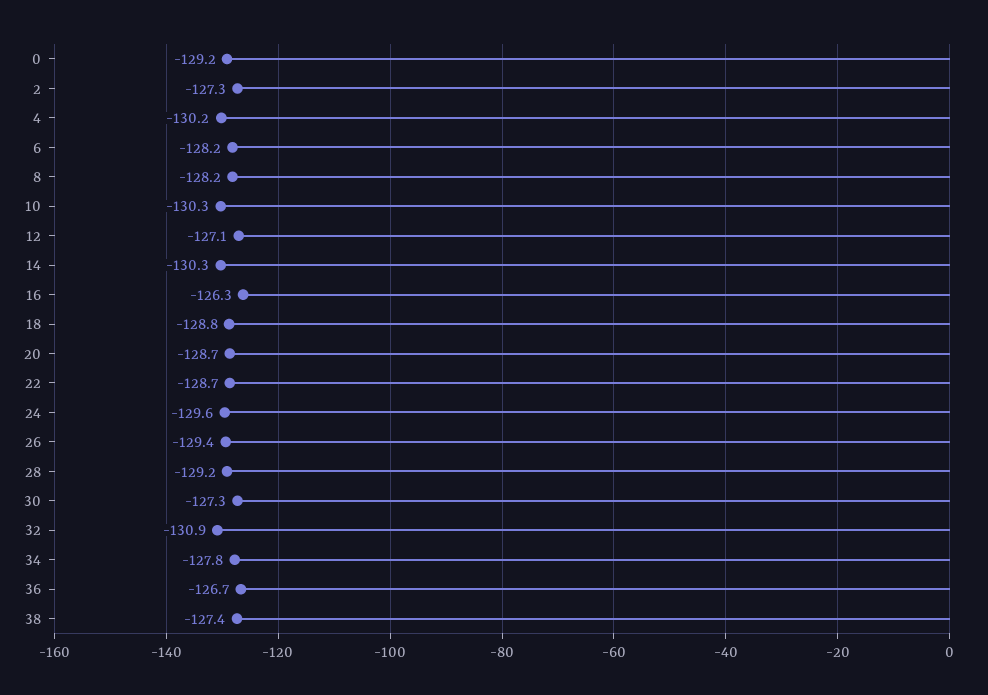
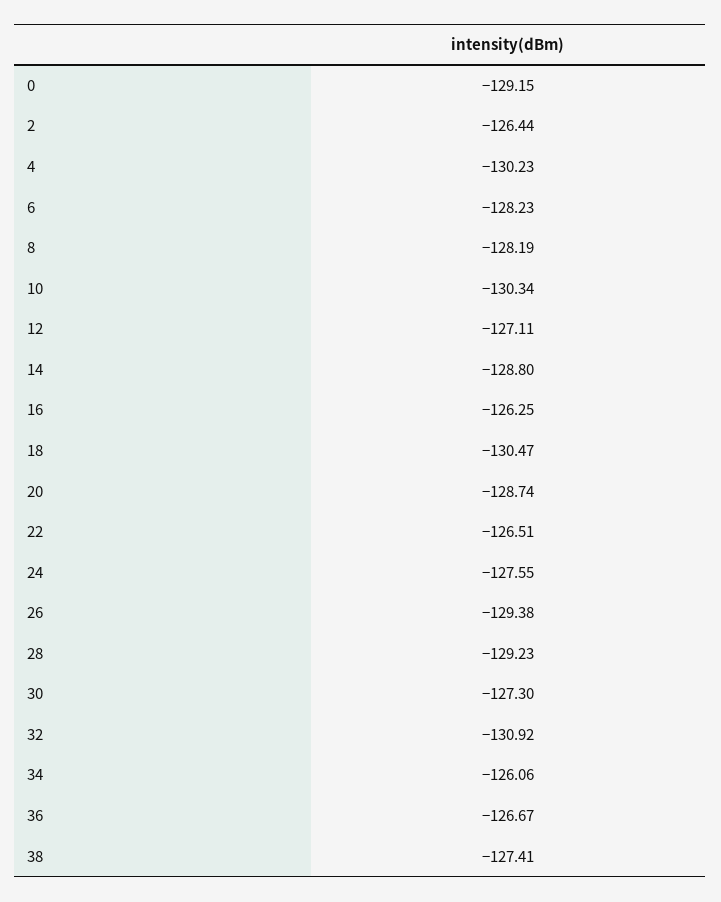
  {
    "0": -129.15,
-   "2": -127.3,
+   "2": -126.44,
    "4": -130.23,
    "6": -128.23,
    "8": -128.19,
    "10": -130.34,
    "12": -127.11,
-   "14": -130.3,
+   "14": -128.8,
    "16": -126.25,
-   "18": -128.8,
+   "18": -130.47,
    "20": -128.74,
-   "22": -128.7,
+   "22": -126.51,
-   "24": -129.6,
+   "24": -127.55,
    "26": -129.38,
    "28": -129.23,
    "30": -127.3,
    "32": -130.92,
-   "34": -127.8,
+   "34": -126.06,
    "36": -126.67,
    "38": -127.41
  }

